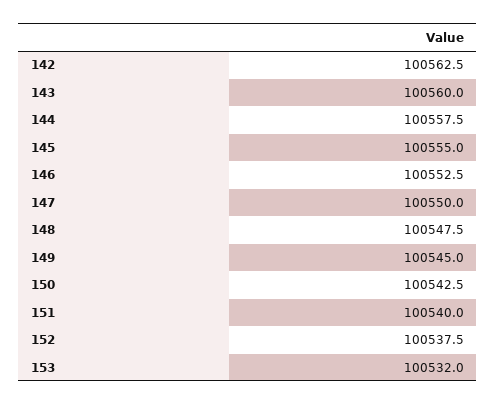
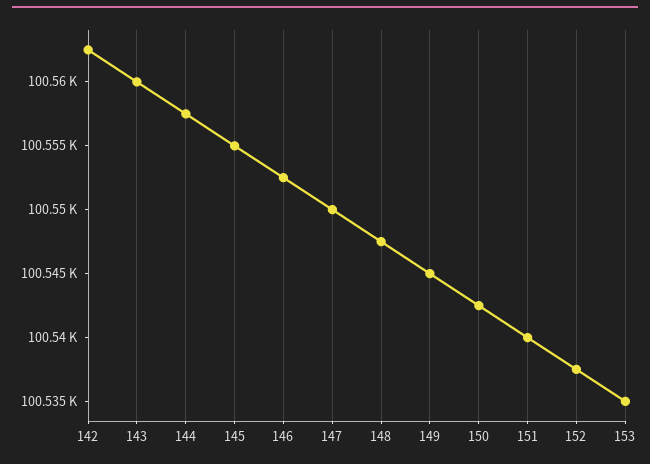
  {
    "142": 100562.5,
    "143": 100560,
    "144": 100557.5,
    "145": 100555,
    "146": 100552.5,
    "147": 100550,
    "148": 100547.5,
    "149": 100545,
    "150": 100542.5,
    "151": 100540,
    "152": 100537.5,
-   "153": 100532
+   "153": 100535
  }

